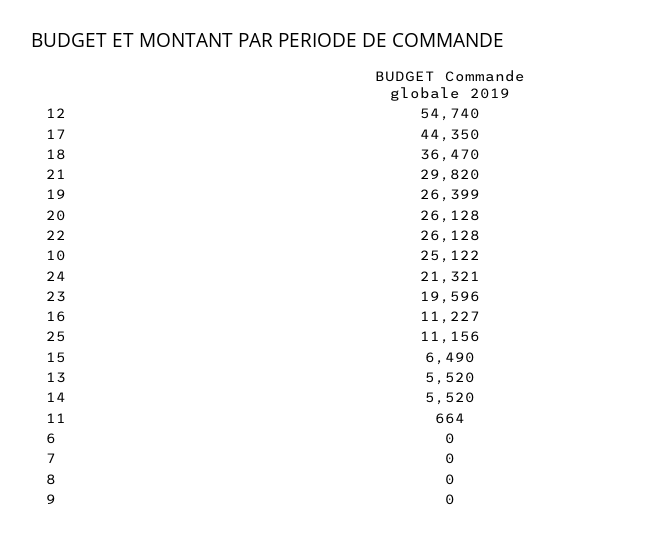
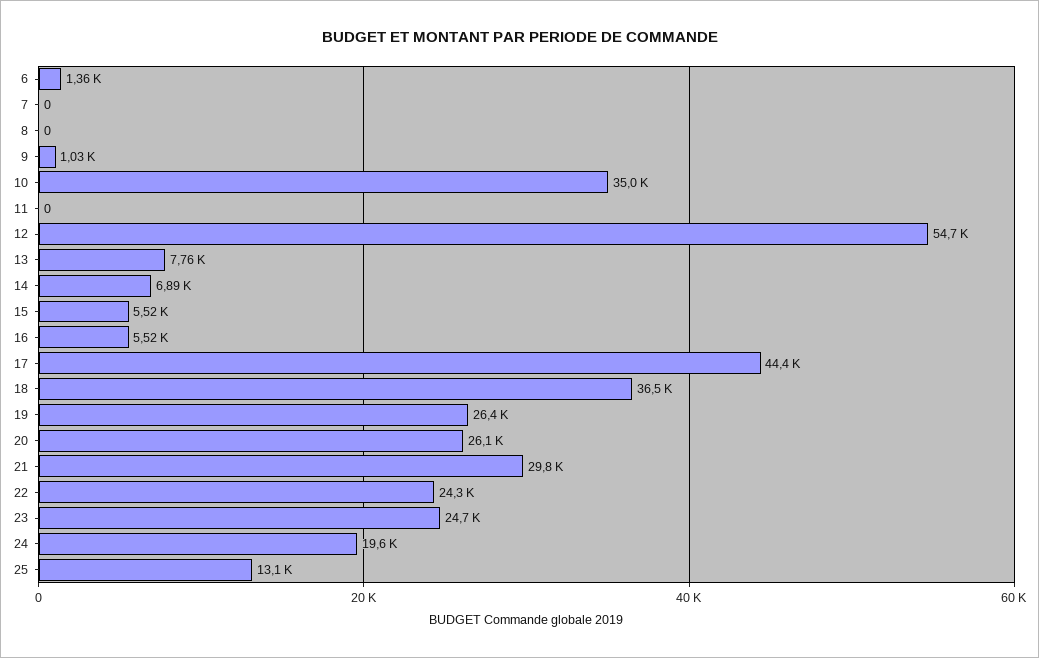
  {
    "12": 54740,
    "17": 44350,
    "18": 36470,
    "21": 29820,
    "19": 26399,
    "20": 26128,
-   "22": 26128,
+   "22": 24300,
-   "10": 25122,
+   "10": 35000,
-   "24": 21321,
+   "24": 19600,
-   "23": 19596,
+   "23": 24700,
-   "16": 11227,
+   "16": 5520,
-   "25": 11156,
+   "25": 13100,
-   "15": 6490,
+   "15": 5520,
-   "13": 5520,
+   "13": 7760,
-   "14": 5520,
+   "14": 6890,
-   "11": 664,
+   "11": 0,
-   "6": 0,
+   "6": 1360,
    "7": 0,
    "8": 0,
-   "9": 0
+   "9": 1030
  }

